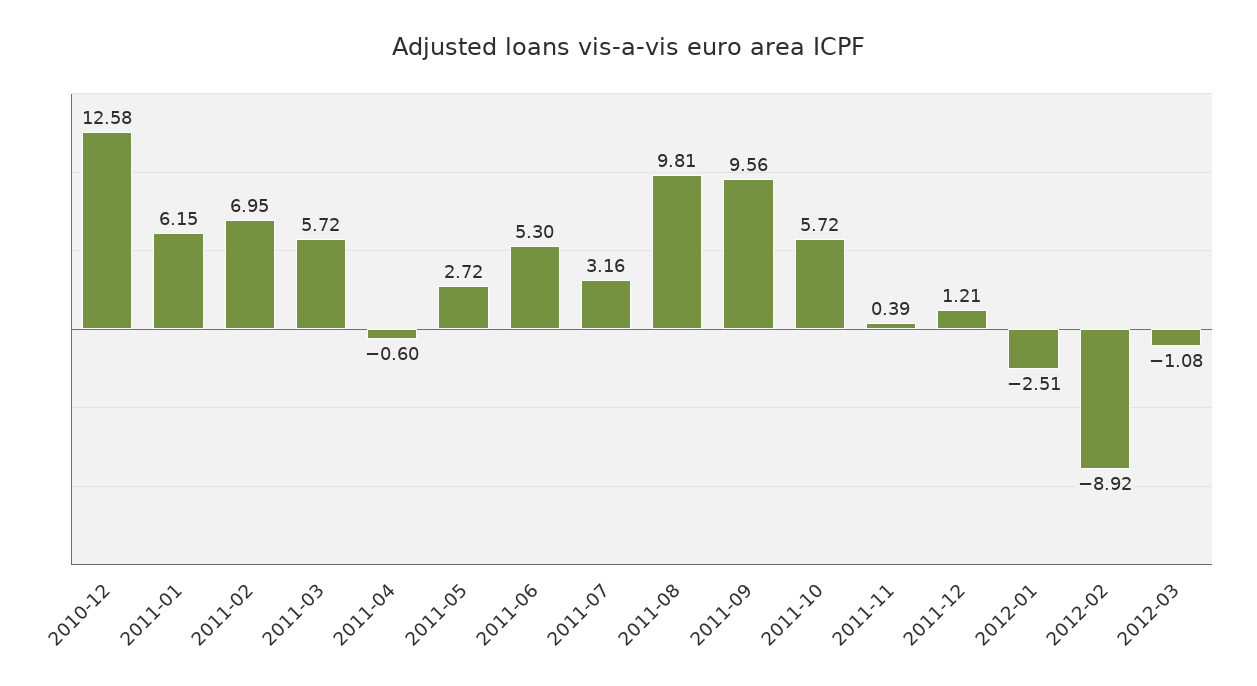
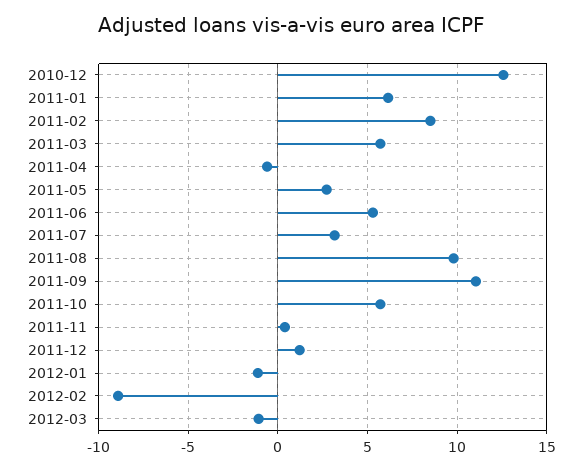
  {
    "2010-12": 12.58,
    "2011-01": 6.15,
-   "2011-02": 6.95,
+   "2011-02": 8.5,
    "2011-03": 5.72,
    "2011-04": -0.6,
    "2011-05": 2.72,
    "2011-06": 5.3,
    "2011-07": 3.16,
    "2011-08": 9.81,
-   "2011-09": 9.56,
+   "2011-09": 11,
    "2011-10": 5.72,
    "2011-11": 0.39,
    "2011-12": 1.21,
-   "2012-01": -2.51,
+   "2012-01": -1,
    "2012-02": -8.92,
    "2012-03": -1.08
  }

